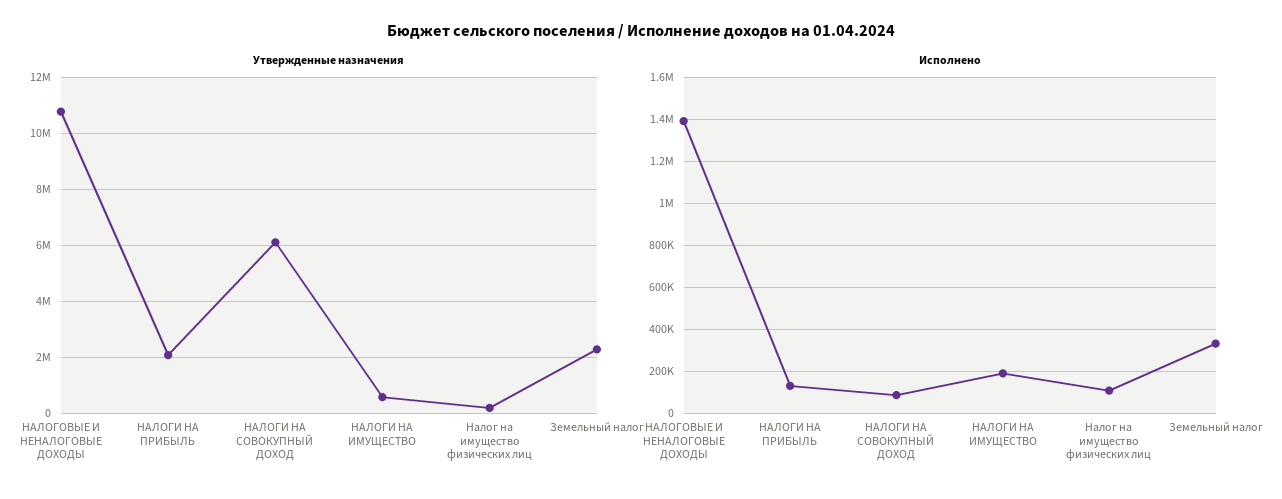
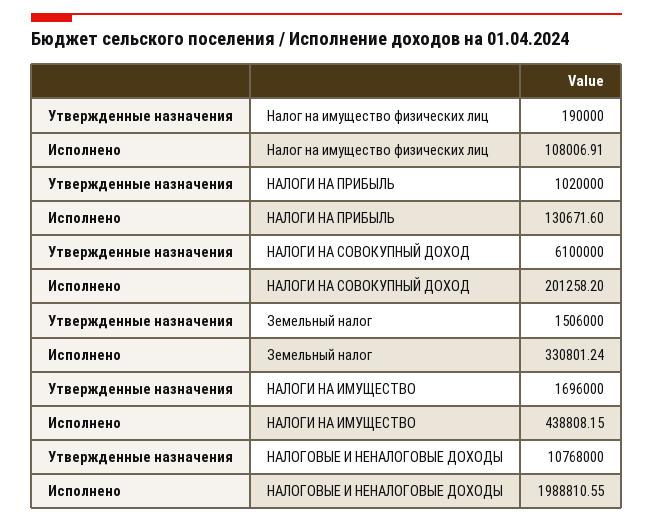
  {
    "Утвержденные назначения": {
      "НАЛОГОВЫЕ И НЕНАЛОГОВЫЕ ДОХОДЫ": 10768000,
-     "НАЛОГИ НА ПРИБЫЛЬ": 2000000,
+     "НАЛОГИ НА ПРИБЫЛЬ": 1020000,
      "НАЛОГИ НА СОВОКУПНЫЙ ДОХОД": 6100000,
-     "НАЛОГИ НА ИМУЩЕСТВО": 500000,
+     "НАЛОГИ НА ИМУЩЕСТВО": 1696000,
      "Налог на имущество физических лиц": 190000,
-     "Земельный налог": 2250000
+     "Земельный налог": 1506000
    },
    "Исполнено": {
-     "НАЛОГОВЫЕ И НЕНАЛОГОВЫЕ ДОХОДЫ": 1400000,
+     "НАЛОГОВЫЕ И НЕНАЛОГОВЫЕ ДОХОДЫ": 1988810.55,
      "НАЛОГИ НА ПРИБЫЛЬ": 130671.6,
-     "НАЛОГИ НА СОВОКУПНЫЙ ДОХОД": 100000,
+     "НАЛОГИ НА СОВОКУПНЫЙ ДОХОД": 201258.2,
-     "НАЛОГИ НА ИМУЩЕСТВО": 200000,
+     "НАЛОГИ НА ИМУЩЕСТВО": 438808.15,
      "Налог на имущество физических лиц": 108006.91,
      "Земельный налог": 330801.24
    }
  }

